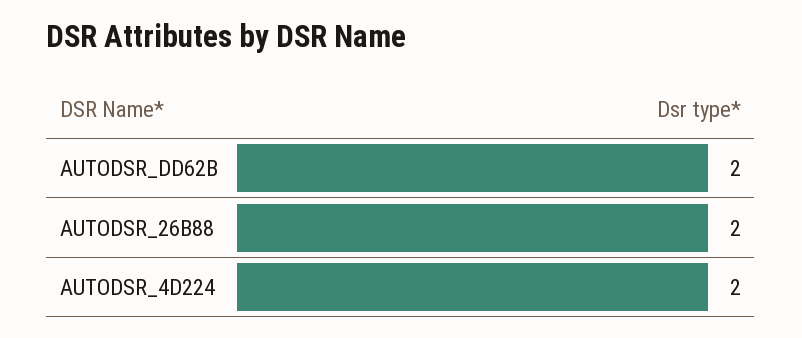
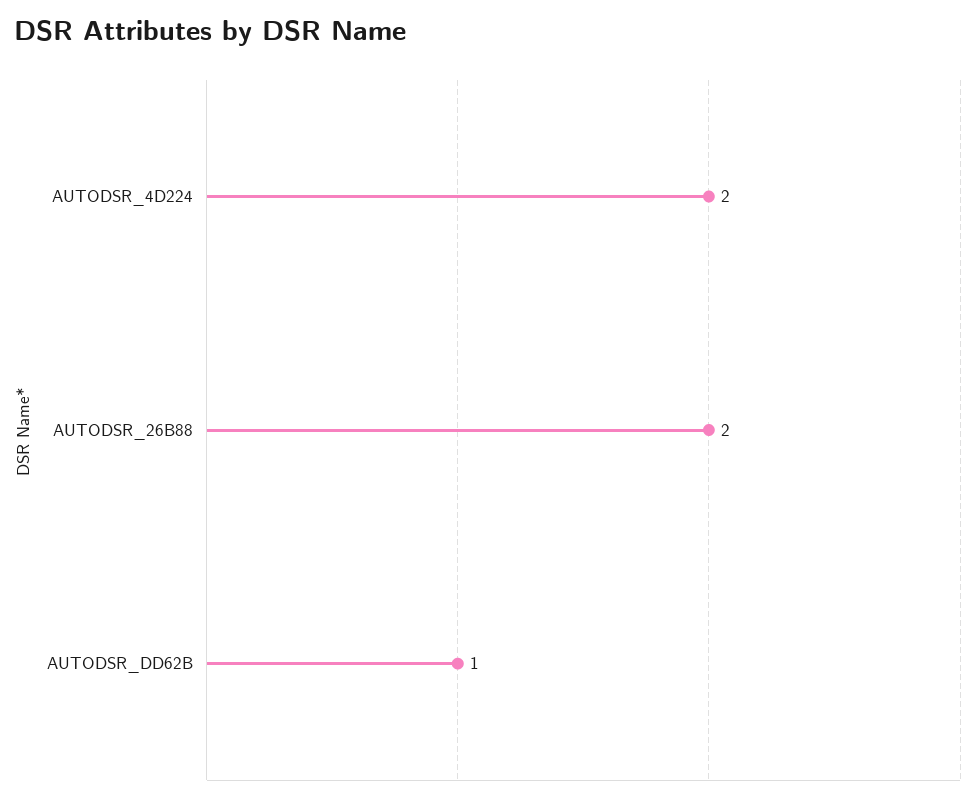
  {
-   "AUTODSR_DD62B": 2,
+   "AUTODSR_DD62B": 1,
    "AUTODSR_26B88": 2,
    "AUTODSR_4D224": 2
  }

